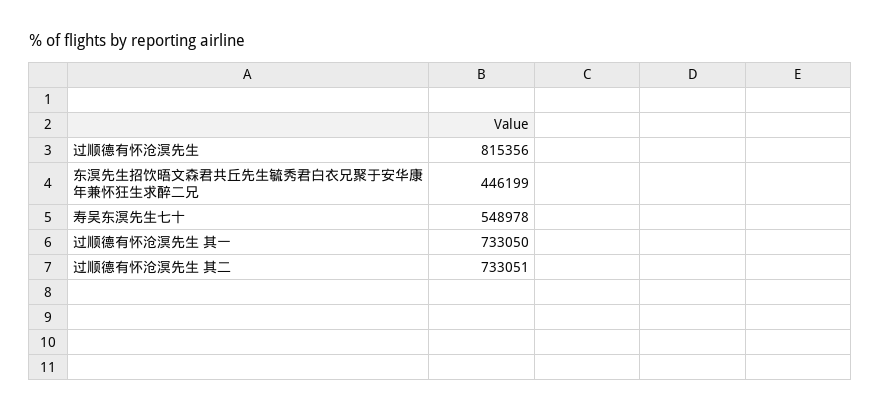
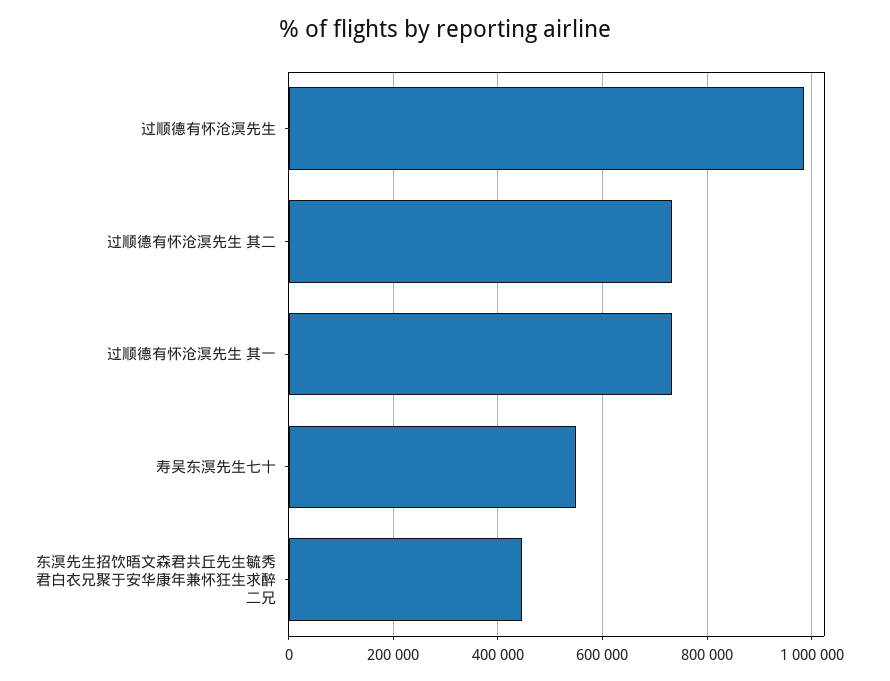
  {
-   "过顺德有怀沧溟先生": 815356,
+   "过顺德有怀沧溟先生": 980000,
    "东溟先生招饮晤文森君共丘先生毓秀君白衣兄聚于安华康年兼怀狂生求醉二兄": 446199,
    "寿吴东溟先生七十": 548978,
    "过顺德有怀沧溟先生 其一": 733050,
    "过顺德有怀沧溟先生 其二": 733051
  }

